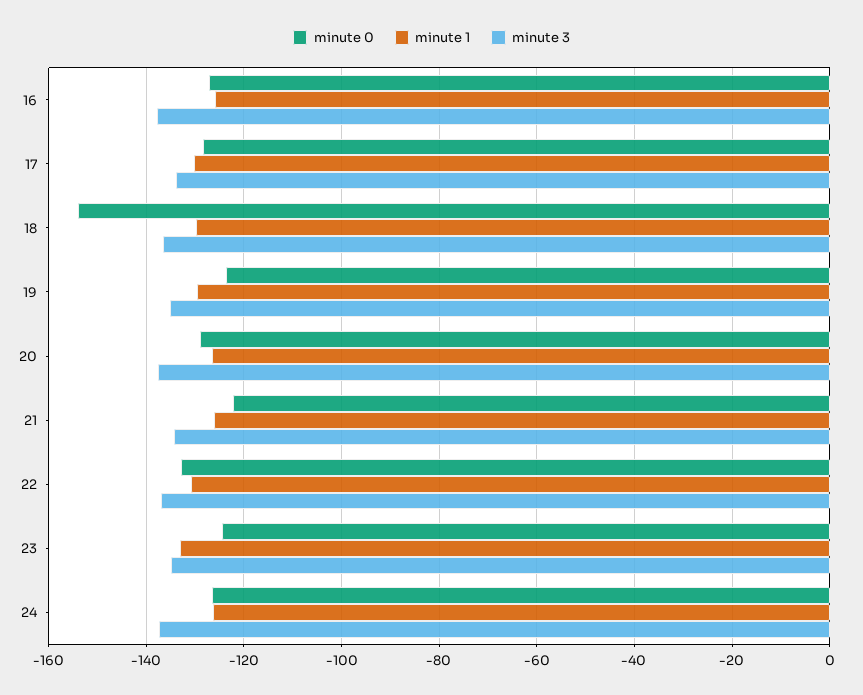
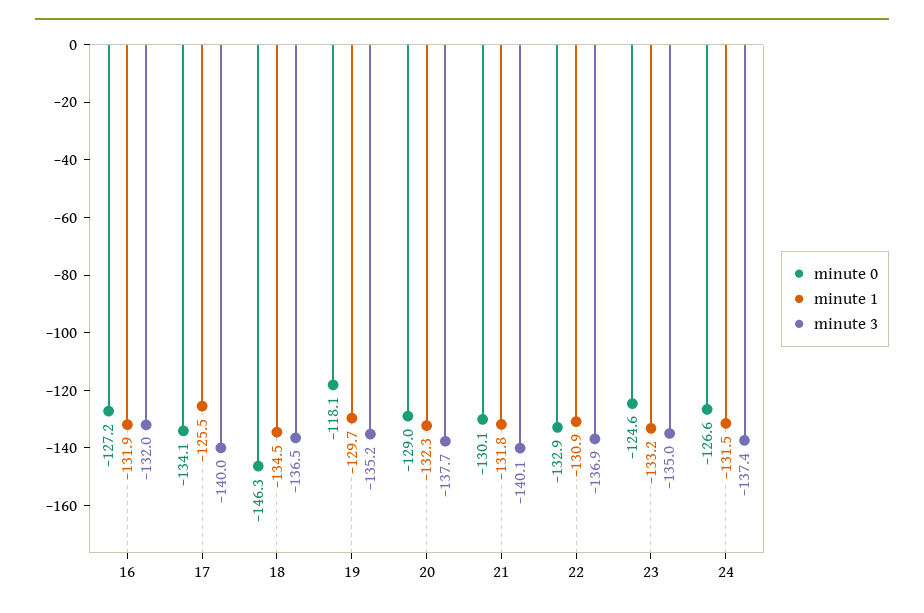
  {
    "minute 0": {
      "16": -127.2,
-     "17": -128,
+     "17": -134.1,
-     "18": -154,
+     "18": -146.3,
-     "19": -124,
+     "19": -118.1,
      "20": -129,
-     "21": -122,
+     "21": -130.1,
      "22": -132.9,
      "23": -124.6,
      "24": -126.6
    },
    "minute 1": {
-     "16": -126,
+     "16": -131.9,
-     "17": -130,
+     "17": -125.5,
-     "18": -130,
+     "18": -134.5,
      "19": -129.7,
-     "20": -126,
+     "20": -132.3,
-     "21": -126,
+     "21": -131.8,
      "22": -130.9,
      "23": -133.2,
-     "24": -126
+     "24": -131.5
    },
    "minute 3": {
-     "16": -138,
+     "16": -132,
-     "17": -134,
+     "17": -140,
      "18": -136.5,
      "19": -135.2,
      "20": -137.7,
-     "21": -134,
+     "21": -140.1,
      "22": -136.9,
      "23": -135,
      "24": -137.4
    }
  }

